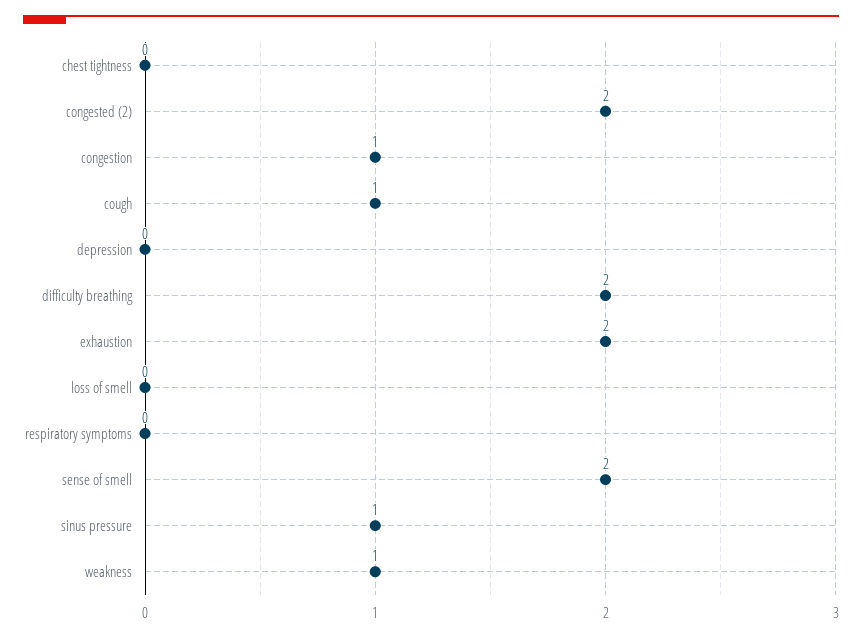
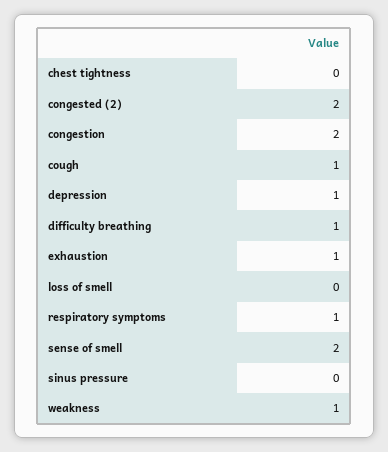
  {
    "chest tightness": 0,
    "congested (2)": 2,
-   "congestion": 1,
+   "congestion": 2,
    "cough": 1,
-   "depression": 0,
+   "depression": 1,
-   "difficulty breathing": 2,
+   "difficulty breathing": 1,
-   "exhaustion": 2,
+   "exhaustion": 1,
    "loss of smell": 0,
-   "respiratory symptoms": 0,
+   "respiratory symptoms": 1,
    "sense of smell": 2,
-   "sinus pressure": 1,
+   "sinus pressure": 0,
    "weakness": 1
  }

